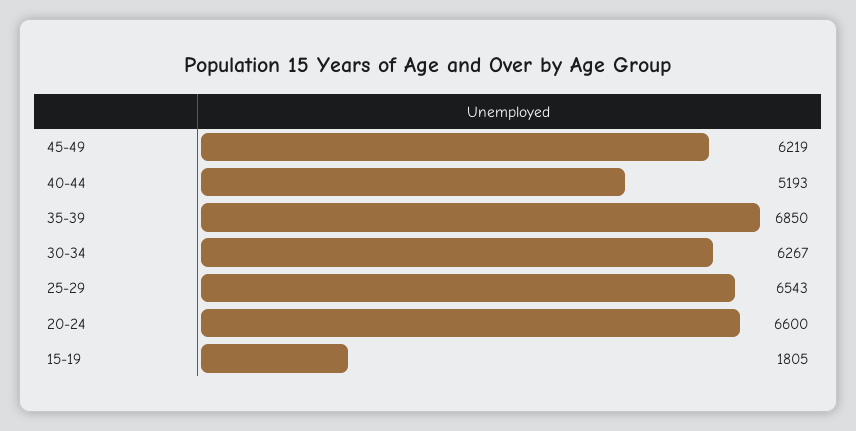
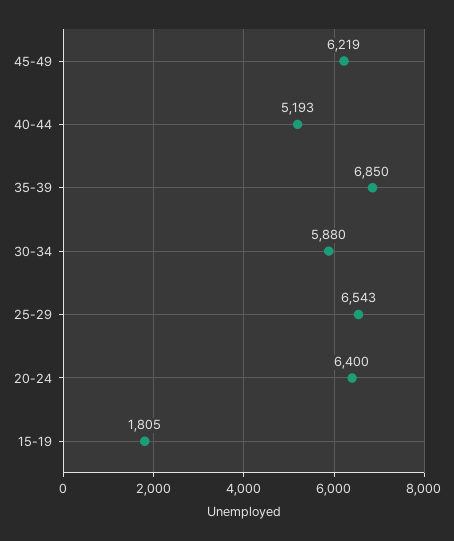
  {
    "45-49": 6219,
    "40-44": 5193,
    "35-39": 6850,
-   "30-34": 6267,
+   "30-34": 5880,
    "25-29": 6543,
-   "20-24": 6600,
+   "20-24": 6400,
    "15-19": 1805
  }

